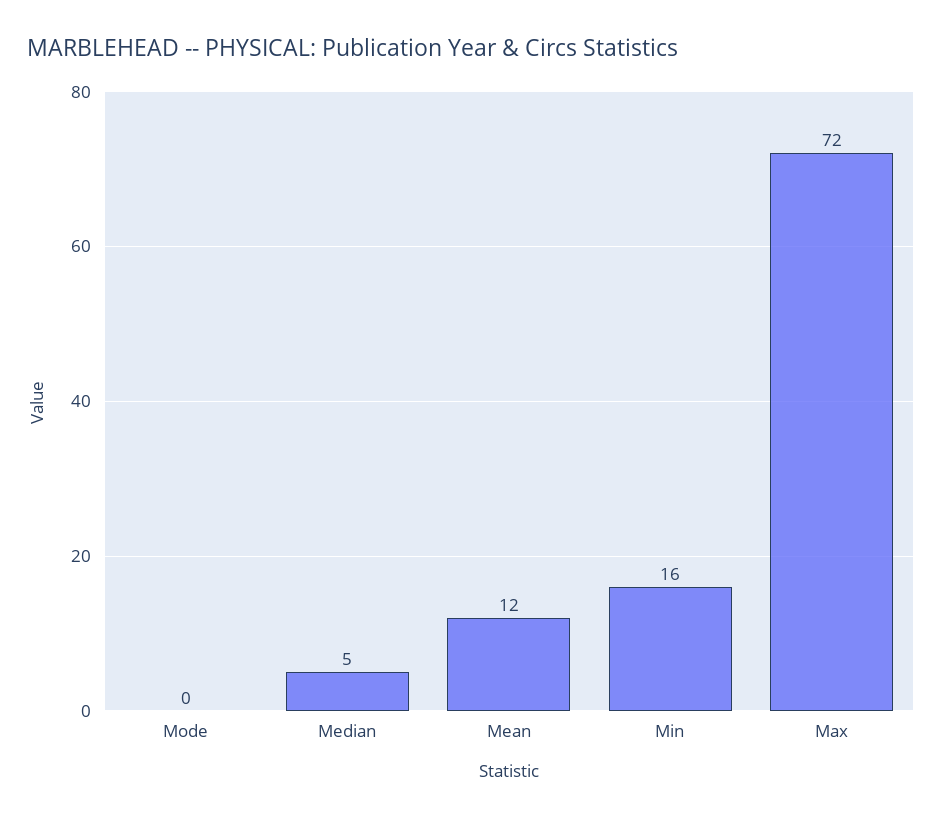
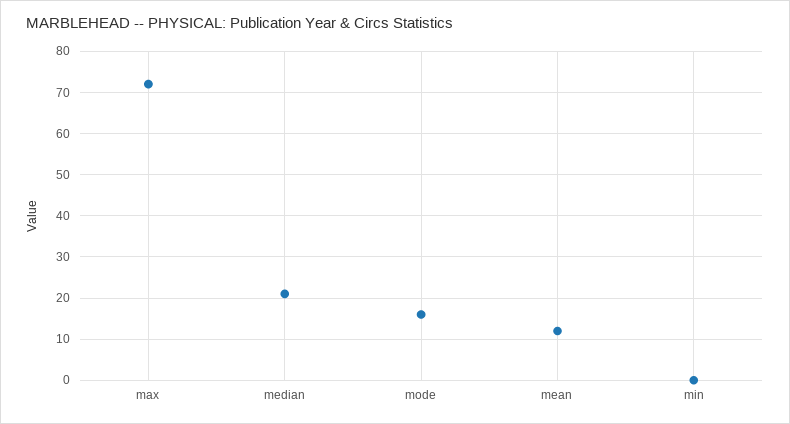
  {
-   "Mode": 0,
+   "Mode": 15,
-   "Median": 5,
+   "Median": 20,
    "Mean": 12,
-   "Min": 16,
+   "Min": 0,
    "Max": 72
  }

